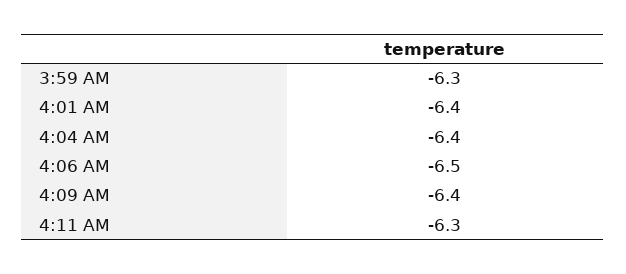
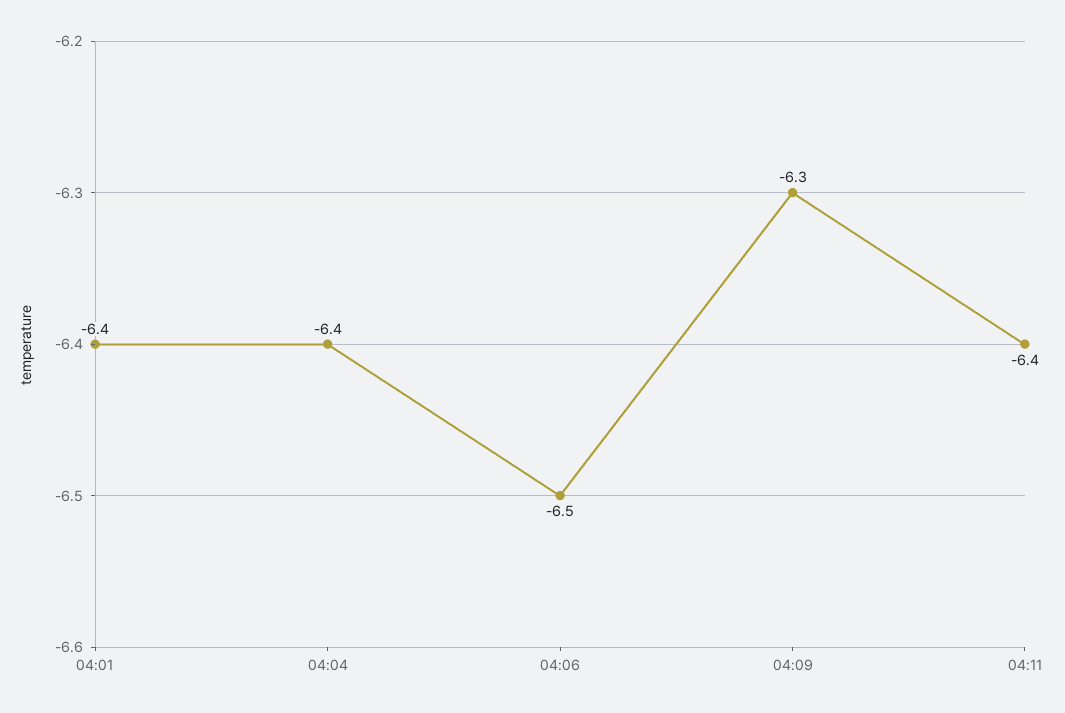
  {
-   "3:59 AM": -6.3,
    "4:01 AM": -6.4,
    "4:04 AM": -6.4,
    "4:06 AM": -6.5,
-   "4:09 AM": -6.4,
+   "4:09 AM": -6.3,
-   "4:11 AM": -6.3
+   "4:11 AM": -6.4
  }

